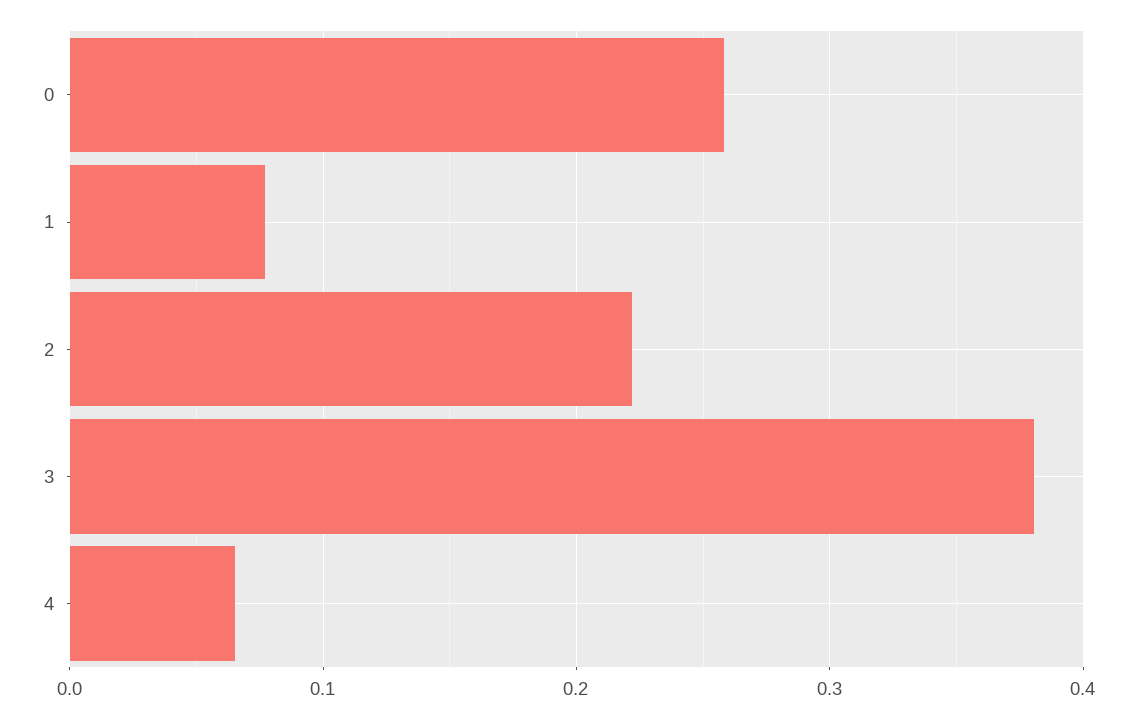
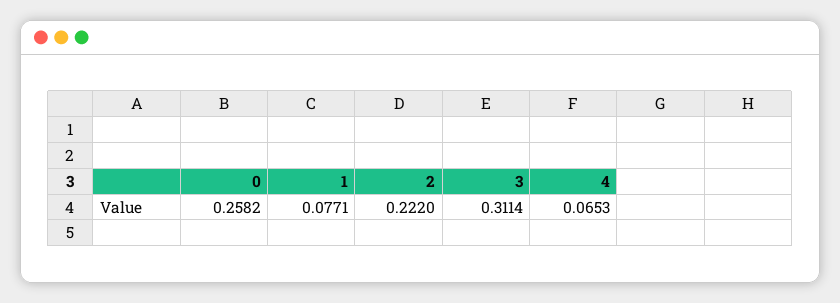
  {
    "0": 0.2582,
    "1": 0.0771,
    "2": 0.222,
-   "3": 0.38,
+   "3": 0.3114,
    "4": 0.0653
  }

